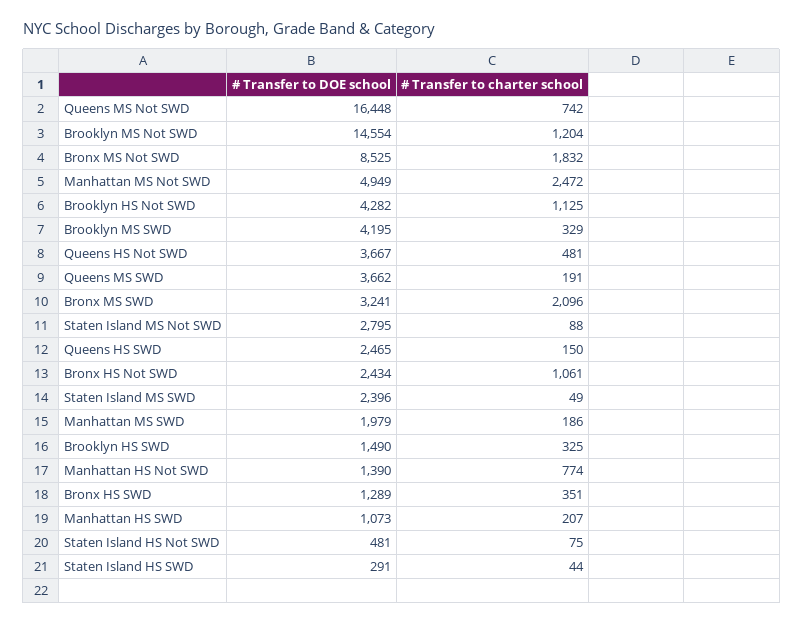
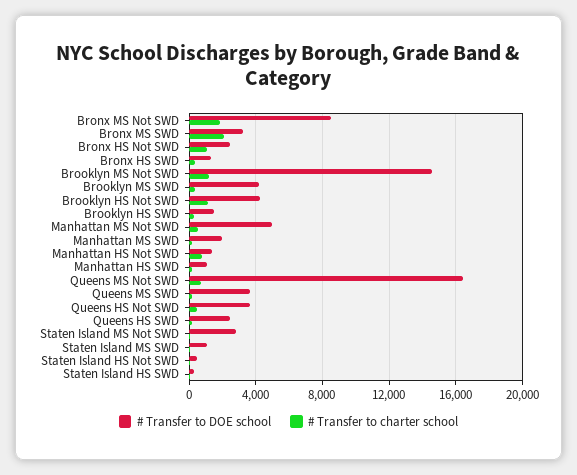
  {
    "# Transfer to DOE school": {
      "Queens MS Not SWD": 16448,
      "Brooklyn MS Not SWD": 14554,
      "Bronx MS Not SWD": 8525,
      "Manhattan MS Not SWD": 4949,
      "Brooklyn HS Not SWD": 4282,
      "Brooklyn MS SWD": 4195,
      "Queens HS Not SWD": 3667,
      "Queens MS SWD": 3662,
      "Bronx MS SWD": 3241,
      "Staten Island MS Not SWD": 2795,
      "Queens HS SWD": 2465,
      "Bronx HS Not SWD": 2434,
-     "Staten Island MS SWD": 2396,
+     "Staten Island MS SWD": 1000,
      "Manhattan MS SWD": 1979,
      "Brooklyn HS SWD": 1490,
      "Manhattan HS Not SWD": 1390,
      "Bronx HS SWD": 1289,
      "Manhattan HS SWD": 1073,
      "Staten Island HS Not SWD": 481,
      "Staten Island HS SWD": 291
    },
    "# Transfer to charter school": {
      "Queens MS Not SWD": 742,
      "Brooklyn MS Not SWD": 1204,
      "Bronx MS Not SWD": 1832,
-     "Manhattan MS Not SWD": 2472,
+     "Manhattan MS Not SWD": 500,
      "Brooklyn HS Not SWD": 1125,
      "Brooklyn MS SWD": 329,
      "Queens HS Not SWD": 481,
      "Queens MS SWD": 191,
      "Bronx MS SWD": 2096,
      "Staten Island MS Not SWD": 88,
      "Queens HS SWD": 150,
      "Bronx HS Not SWD": 1061,
      "Staten Island MS SWD": 49,
      "Manhattan MS SWD": 186,
      "Brooklyn HS SWD": 325,
      "Manhattan HS Not SWD": 774,
      "Bronx HS SWD": 351,
      "Manhattan HS SWD": 207,
      "Staten Island HS Not SWD": 75,
      "Staten Island HS SWD": 44
    }
  }

